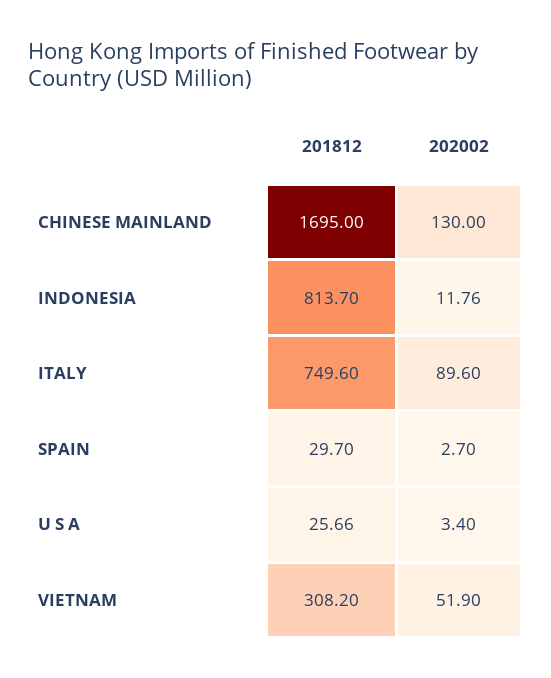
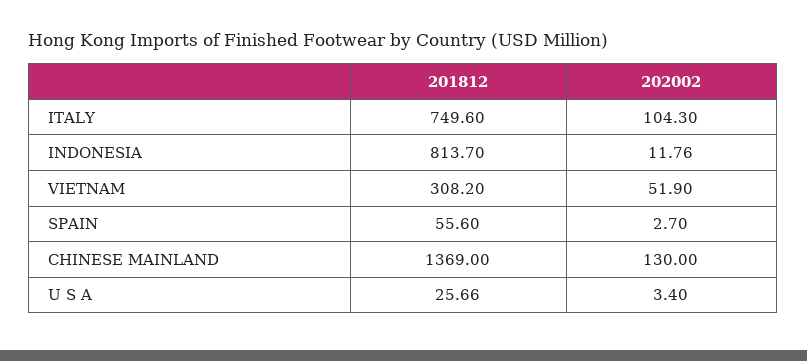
  {
    "201812": {
-     "CHINESE MAINLAND": 1695,
+     "CHINESE MAINLAND": 1369,
      "INDONESIA": 813.7,
      "ITALY": 749.6,
-     "SPAIN": 29.7,
+     "SPAIN": 55.6,
      "U S A": 25.66,
      "VIETNAM": 308.2
    },
    "202002": {
      "CHINESE MAINLAND": 130,
      "INDONESIA": 11.76,
-     "ITALY": 89.6,
+     "ITALY": 104.3,
      "SPAIN": 2.7,
      "U S A": 3.4,
      "VIETNAM": 51.9
    }
  }

